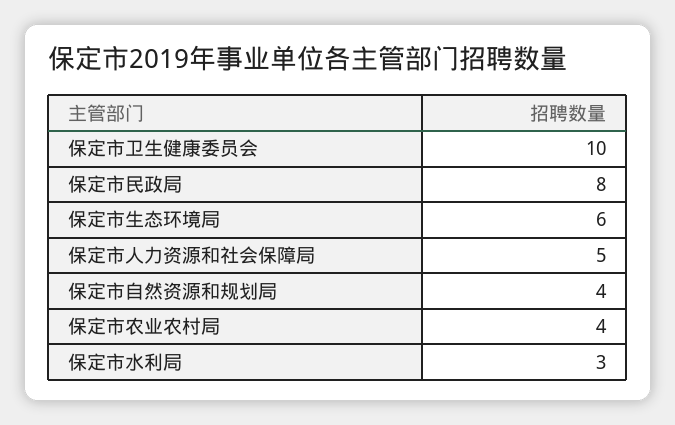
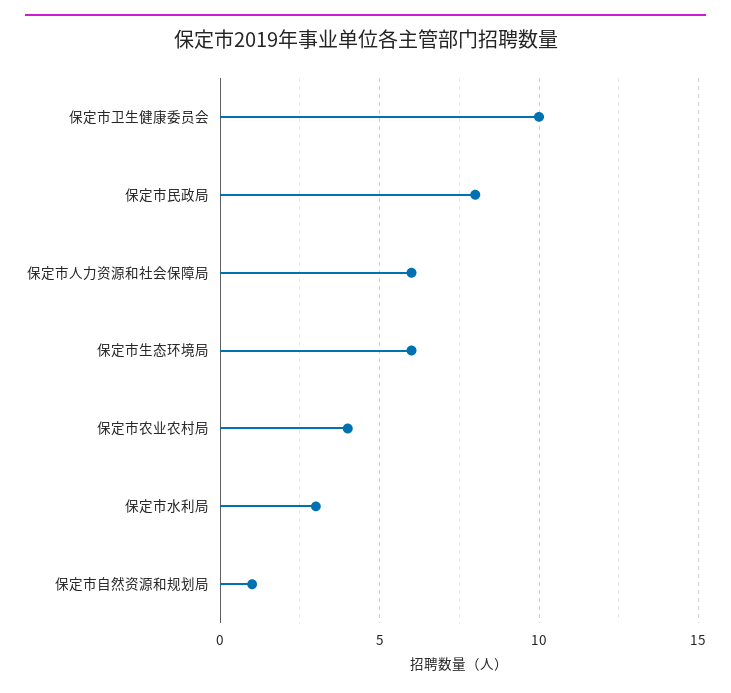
  {
    "保定市卫生健康委员会": 10,
    "保定市民政局": 8,
    "保定市生态环境局": 6,
-   "保定市人力资源和社会保障局": 5,
+   "保定市人力资源和社会保障局": 6,
-   "保定市自然资源和规划局": 4,
+   "保定市自然资源和规划局": 1,
    "保定市农业农村局": 4,
    "保定市水利局": 3
  }

